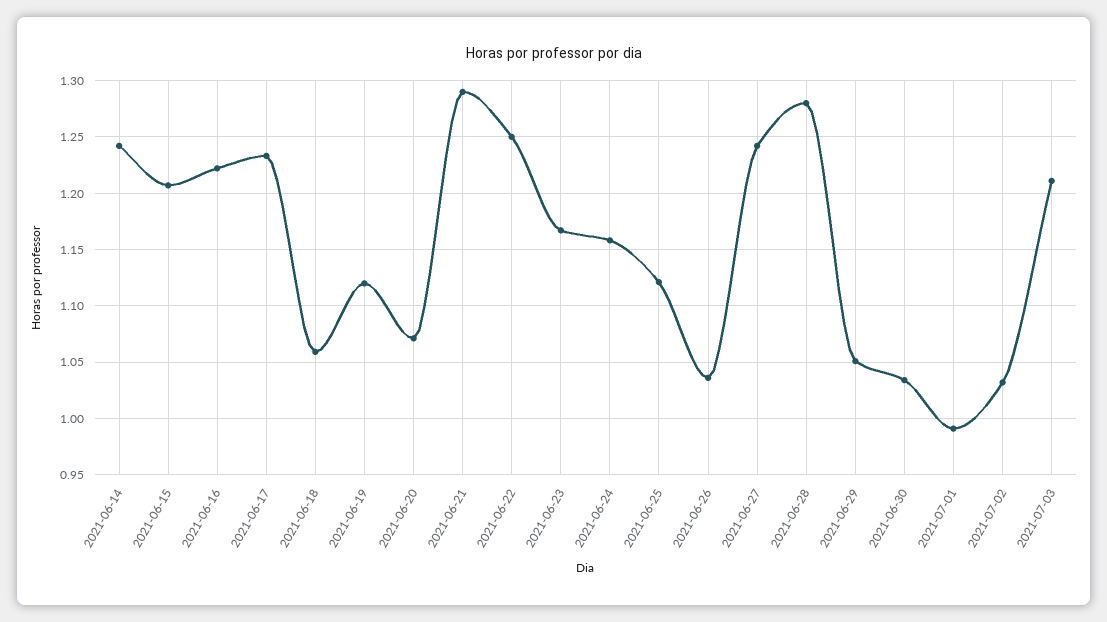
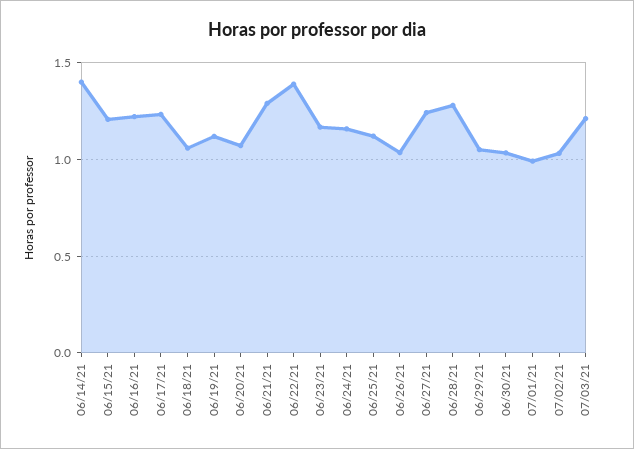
  {
-   "2021-06-14": 1.24,
+   "2021-06-14": 1.4,
    "2021-06-15": 1.21,
    "2021-06-16": 1.22,
    "2021-06-17": 1.23,
    "2021-06-18": 1.06,
    "2021-06-19": 1.12,
    "2021-06-20": 1.07,
    "2021-06-21": 1.29,
-   "2021-06-22": 1.25,
+   "2021-06-22": 1.4,
    "2021-06-23": 1.17,
    "2021-06-24": 1.16,
    "2021-06-25": 1.12,
    "2021-06-26": 1.04,
    "2021-06-27": 1.24,
    "2021-06-28": 1.28,
    "2021-06-29": 1.05,
    "2021-06-30": 1.03,
    "2021-07-01": 0.99,
    "2021-07-02": 1.03,
    "2021-07-03": 1.21
  }

